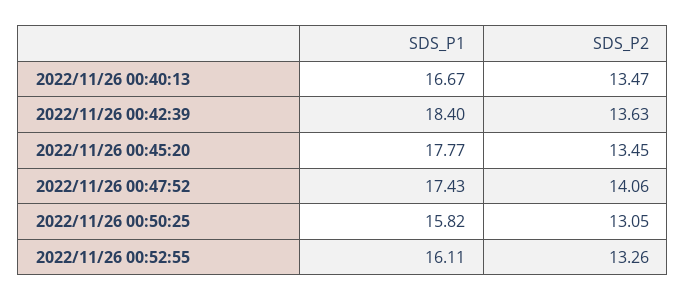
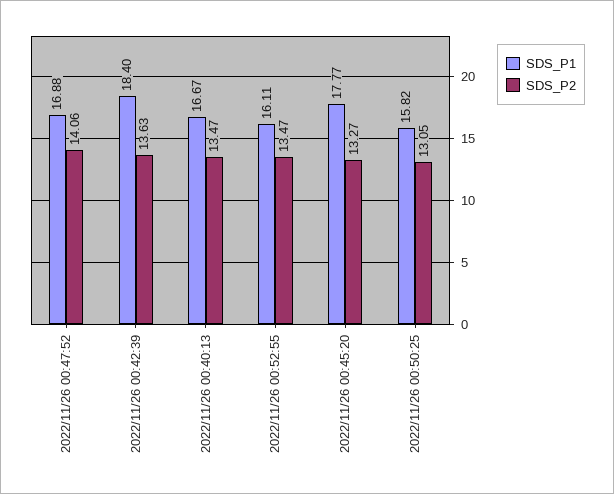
  {
    "SDS_P1": {
      "2022/11/26 00:40:13": 16.67,
      "2022/11/26 00:42:39": 18.4,
      "2022/11/26 00:45:20": 17.77,
-     "2022/11/26 00:47:52": 17.43,
+     "2022/11/26 00:47:52": 16.88,
      "2022/11/26 00:50:25": 15.82,
      "2022/11/26 00:52:55": 16.11
    },
    "SDS_P2": {
      "2022/11/26 00:40:13": 13.47,
      "2022/11/26 00:42:39": 13.63,
-     "2022/11/26 00:45:20": 13.45,
+     "2022/11/26 00:45:20": 13.27,
      "2022/11/26 00:47:52": 14.06,
      "2022/11/26 00:50:25": 13.05,
-     "2022/11/26 00:52:55": 13.26
+     "2022/11/26 00:52:55": 13.47
    }
  }

